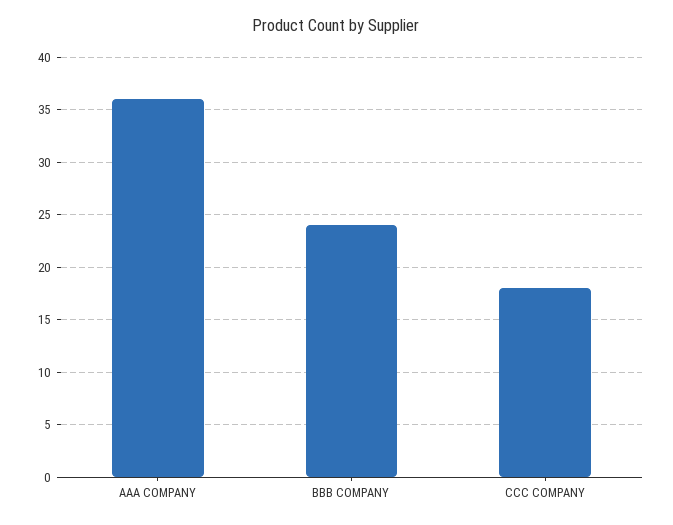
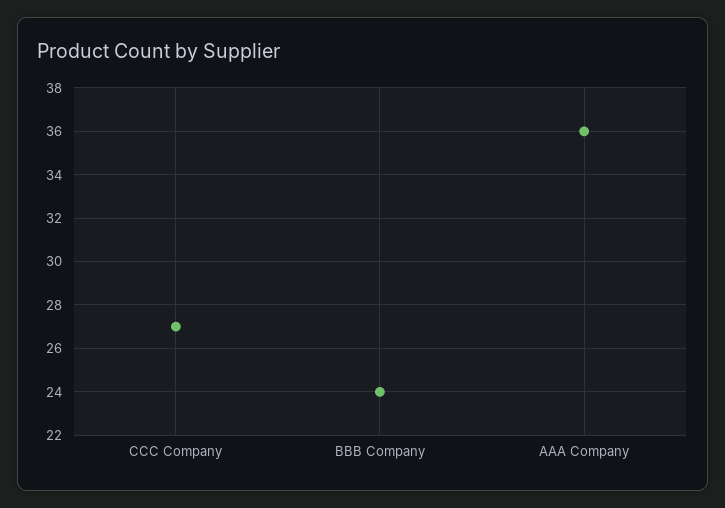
  {
    "AAA COMPANY": 36,
    "BBB COMPANY": 24,
-   "CCC COMPANY": 18
+   "CCC COMPANY": 27
  }

